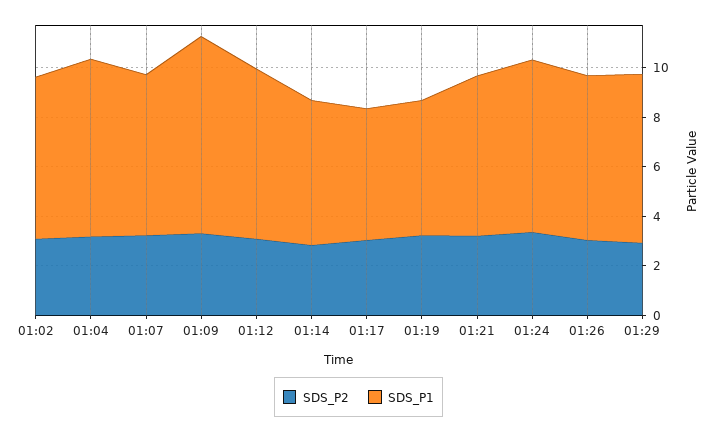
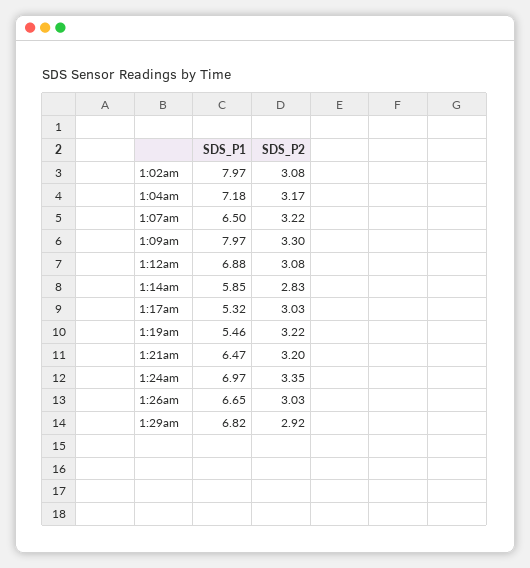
  {
    "SDS_P2": {
      "01:02": 3.08,
      "01:04": 3.17,
      "01:07": 3.22,
      "01:09": 3.3,
      "01:12": 3.08,
      "01:14": 2.83,
      "01:17": 3.03,
      "01:19": 3.22,
      "01:21": 3.2,
      "01:24": 3.35,
      "01:26": 3.03,
      "01:29": 2.92
    },
    "SDS_P1": {
-     "01:02": 6.5,
+     "01:02": 7.97,
      "01:04": 7.18,
      "01:07": 6.5,
      "01:09": 7.97,
      "01:12": 6.88,
      "01:14": 5.85,
      "01:17": 5.32,
      "01:19": 5.46,
      "01:21": 6.47,
      "01:24": 6.97,
      "01:26": 6.65,
      "01:29": 6.82
    }
  }

